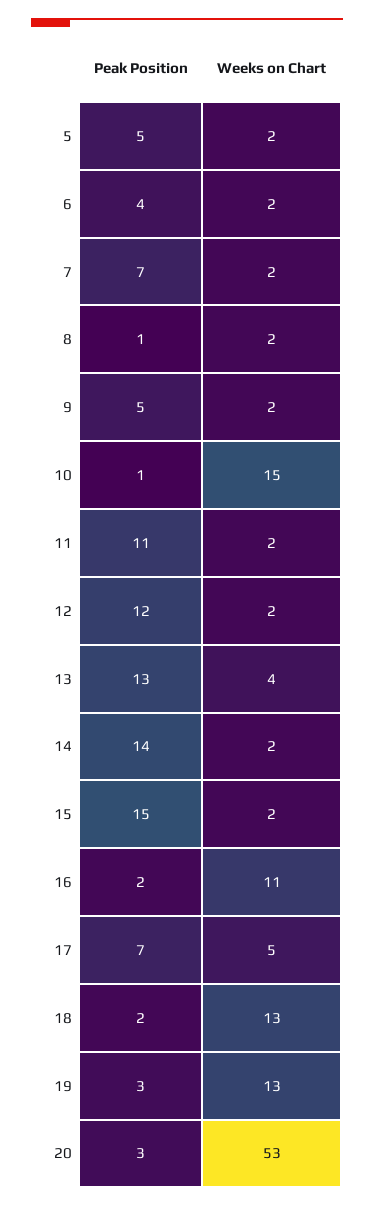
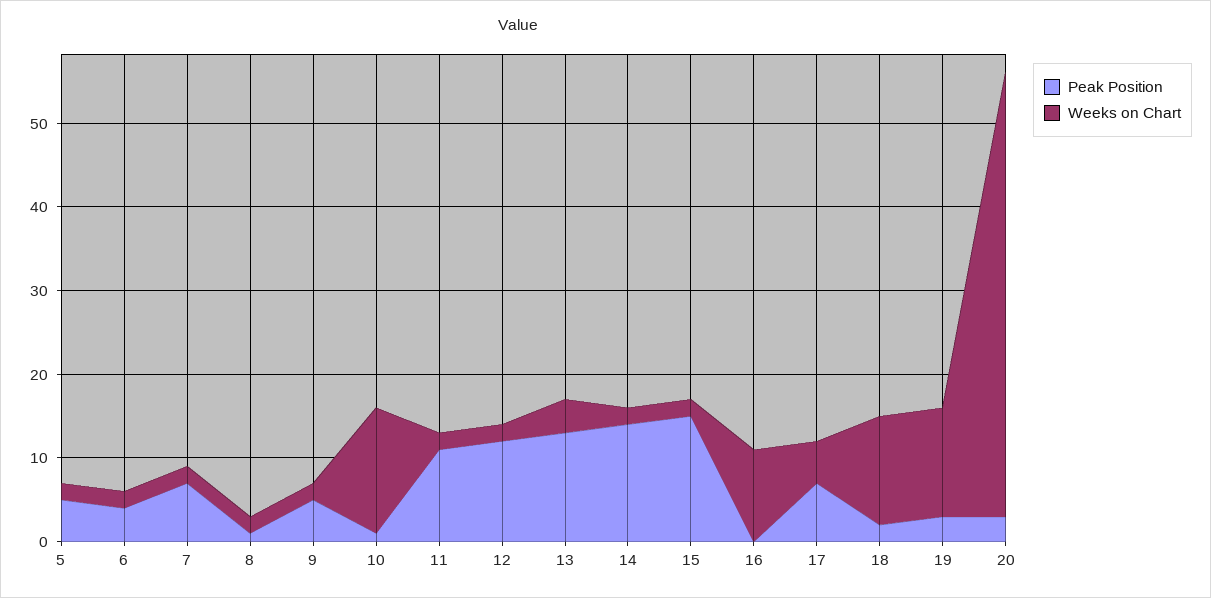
  {
    "Peak Position": {
      "5": 5,
      "6": 4,
      "7": 7,
      "8": 1,
      "9": 5,
      "10": 1,
      "11": 11,
      "12": 12,
      "13": 13,
      "14": 14,
      "15": 15,
-     "16": 2,
+     "16": 0,
      "17": 7,
      "18": 2,
      "19": 3,
      "20": 3
    },
    "Weeks on Chart": {
      "5": 2,
      "6": 2,
      "7": 2,
      "8": 2,
      "9": 2,
      "10": 15,
      "11": 2,
      "12": 2,
      "13": 4,
      "14": 2,
      "15": 2,
      "16": 11,
      "17": 5,
      "18": 13,
      "19": 13,
      "20": 53
    }
  }

